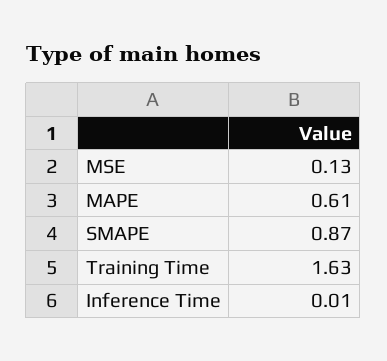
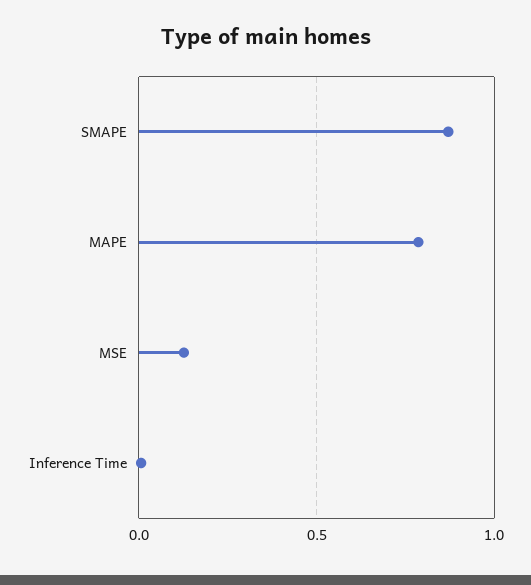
  {
    "MSE": 0.13,
-   "MAPE": 0.61,
+   "MAPE": 0.8,
    "SMAPE": 0.87,
-   "Training Time": 1.63,
    "Inference Time": 0.01
  }

